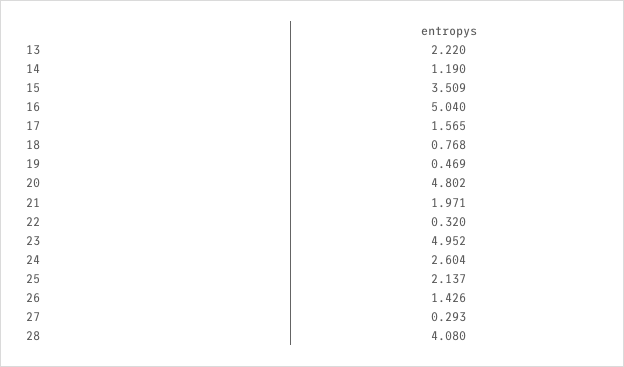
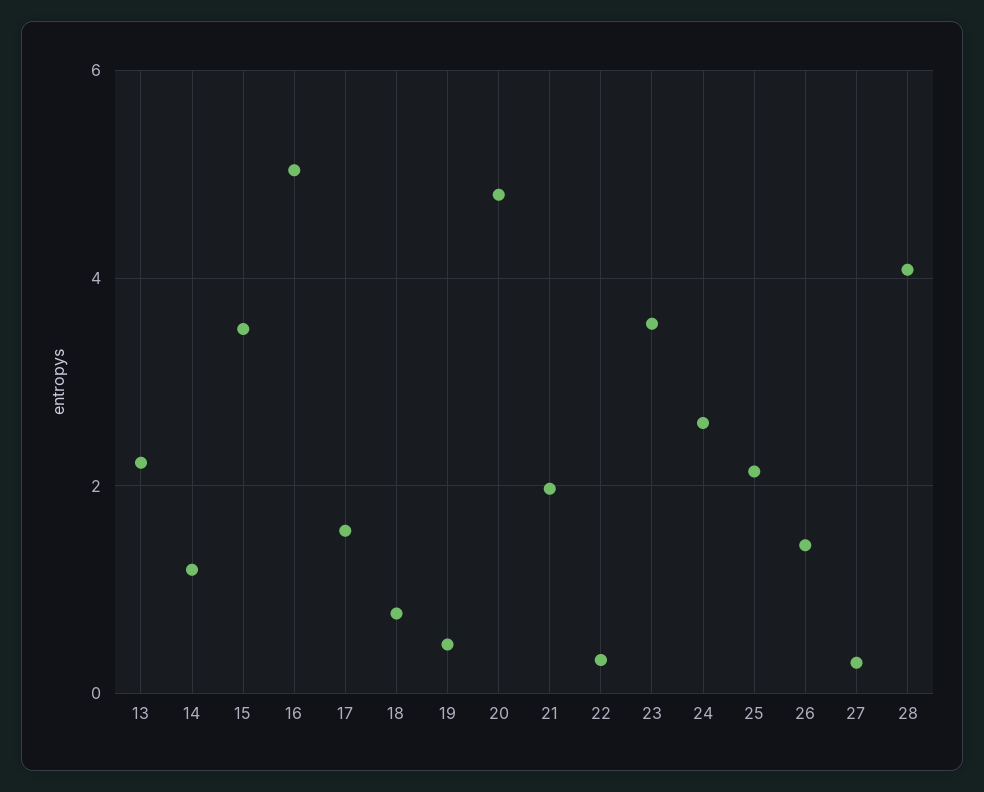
  {
    "13": 2.22,
    "14": 1.19,
    "15": 3.509,
    "16": 5.04,
    "17": 1.565,
    "18": 0.768,
    "19": 0.469,
    "20": 4.802,
    "21": 1.971,
    "22": 0.32,
-   "23": 4.952,
+   "23": 3.6,
    "24": 2.604,
    "25": 2.137,
    "26": 1.426,
    "27": 0.293,
    "28": 4.08
  }

